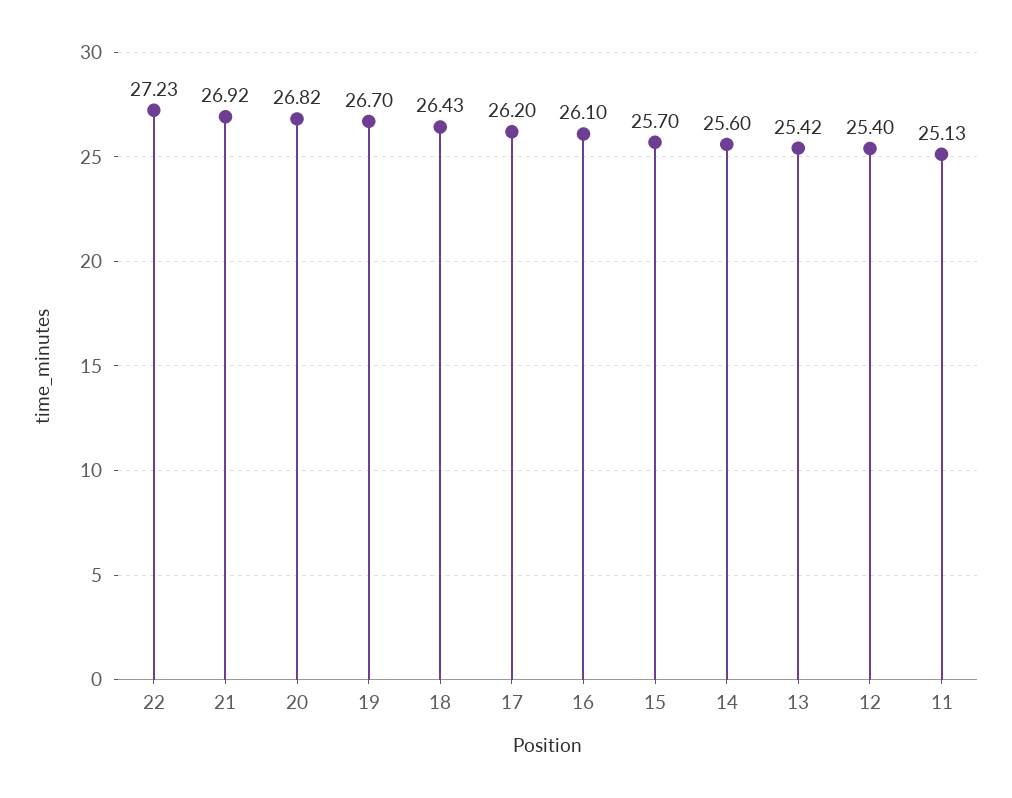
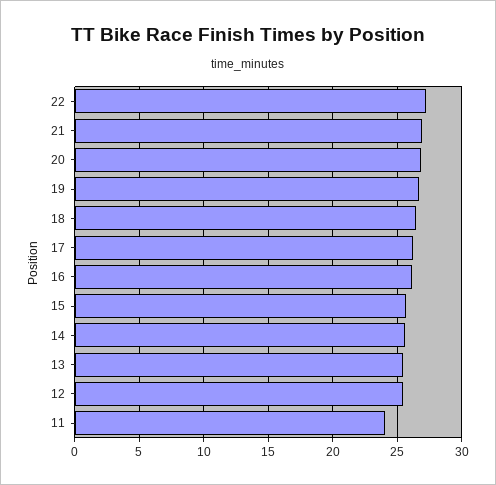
  {
    "22": 27.23,
    "21": 26.92,
    "20": 26.82,
    "19": 26.7,
    "18": 26.43,
    "17": 26.2,
    "16": 26.1,
    "15": 25.7,
    "14": 25.6,
    "13": 25.42,
    "12": 25.4,
-   "11": 25.13
+   "11": 24
  }

